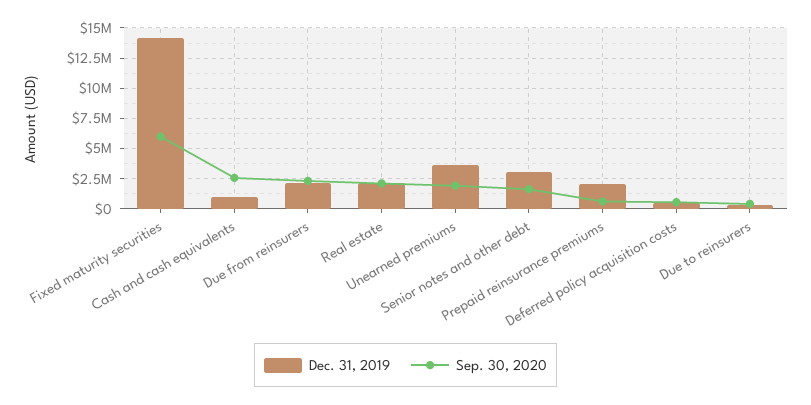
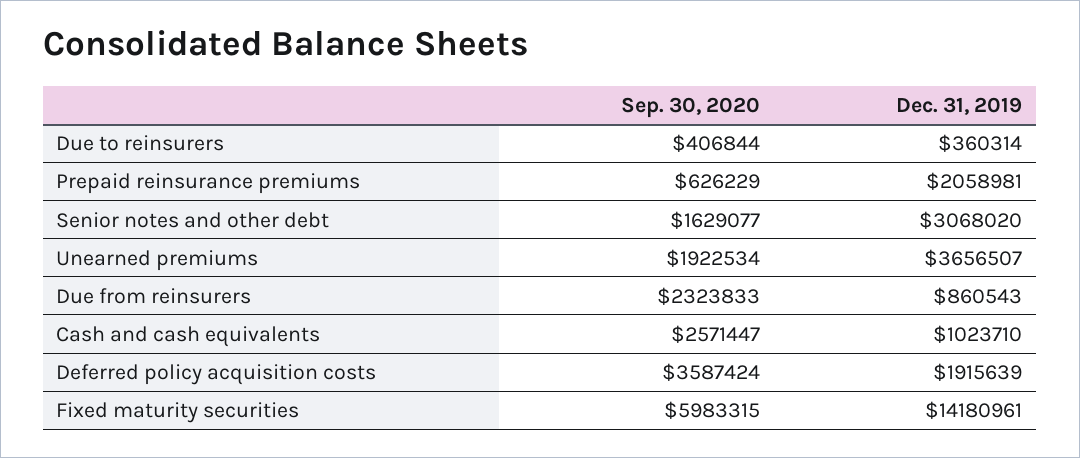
  {
    "Dec. 31, 2019": {
      "Fixed maturity securities": 14180961,
      "Cash and cash equivalents": 1023710,
-     "Due from reinsurers": 2000000,
+     "Due from reinsurers": 860543,
-     "Real estate": 2000000,
      "Unearned premiums": 3656507,
      "Senior notes and other debt": 3068020,
      "Prepaid reinsurance premiums": 2058981,
-     "Deferred policy acquisition costs": 500000,
+     "Deferred policy acquisition costs": 1915639,
      "Due to reinsurers": 360314
    },
    "Sep. 30, 2020": {
      "Fixed maturity securities": 5983315,
      "Cash and cash equivalents": 2571447,
      "Due from reinsurers": 2323833,
-     "Real estate": 2000000,
      "Unearned premiums": 1922534,
      "Senior notes and other debt": 1629077,
      "Prepaid reinsurance premiums": 626229,
-     "Deferred policy acquisition costs": 500000,
+     "Deferred policy acquisition costs": 3587424,
      "Due to reinsurers": 406844
    }
  }

